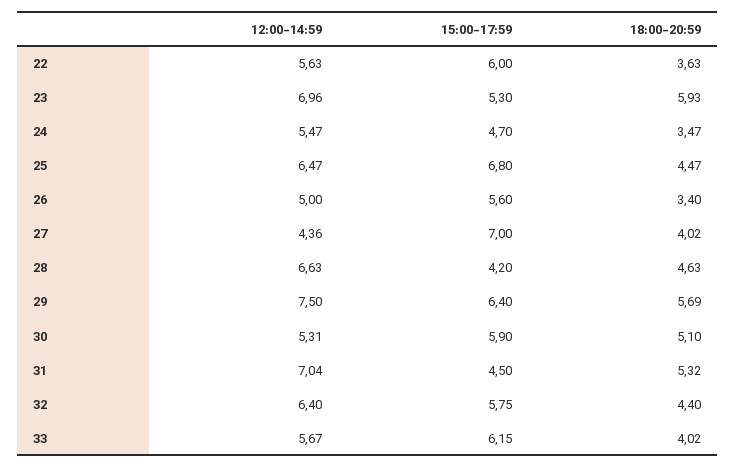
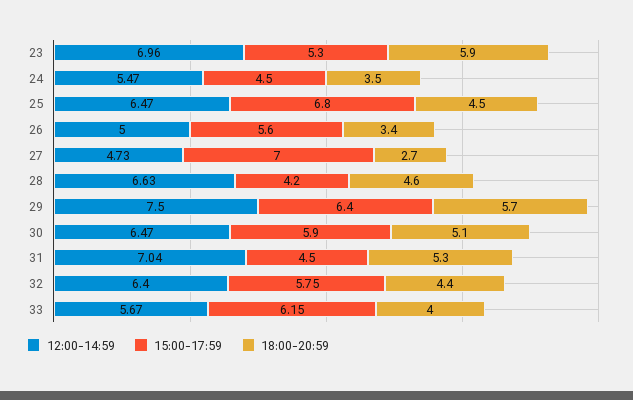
  {
    "12:00-14:59": {
-     "22": 5.63,
      "23": 6.96,
      "24": 5.47,
      "25": 6.47,
      "26": 5,
-     "27": 4.36,
+     "27": 4.73,
      "28": 6.63,
      "29": 7.5,
-     "30": 5.31,
+     "30": 6.47,
      "31": 7.04,
      "32": 6.4,
      "33": 5.67
    },
    "15:00-17:59": {
-     "22": 6,
      "23": 5.3,
-     "24": 4.7,
+     "24": 4.5,
      "25": 6.8,
      "26": 5.6,
      "27": 7,
      "28": 4.2,
      "29": 6.4,
      "30": 5.9,
      "31": 4.5,
      "32": 5.75,
      "33": 6.15
    },
    "18:00-20:59": {
-     "22": 3.63,
      "23": 5.93,
      "24": 3.47,
      "25": 4.47,
      "26": 3.4,
-     "27": 4.02,
+     "27": 2.7,
      "28": 4.63,
      "29": 5.69,
      "30": 5.1,
      "31": 5.32,
      "32": 4.4,
      "33": 4.02
    }
  }

